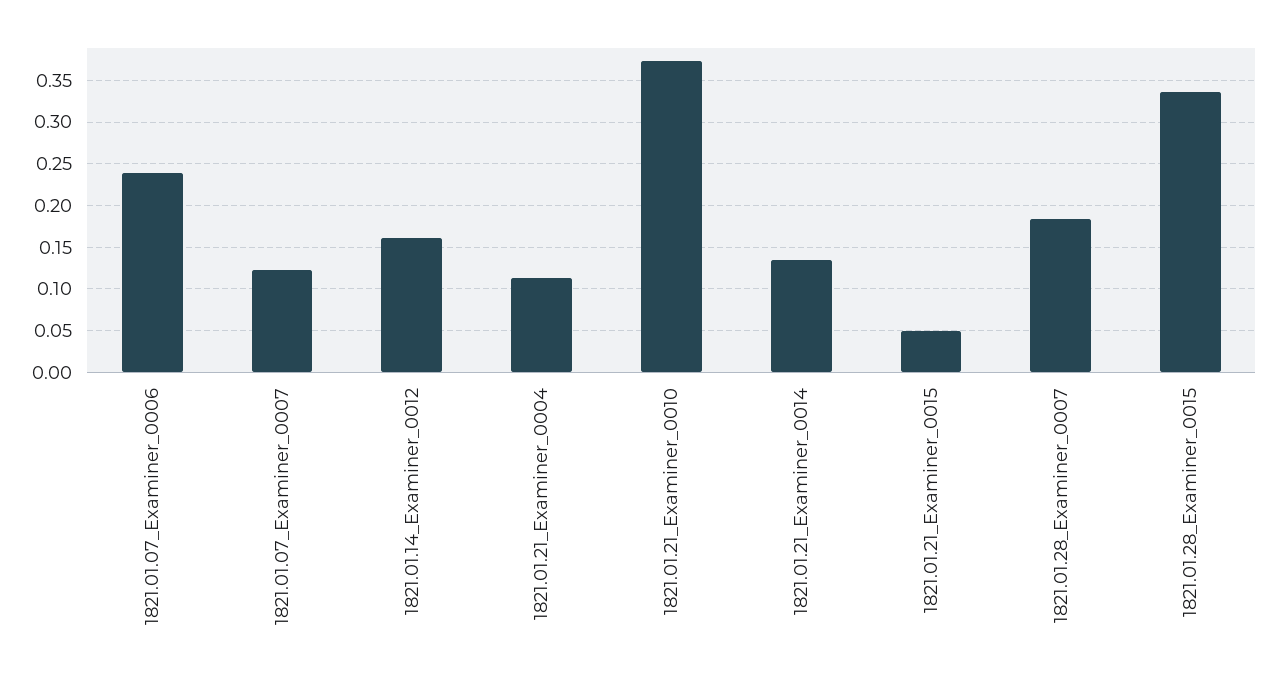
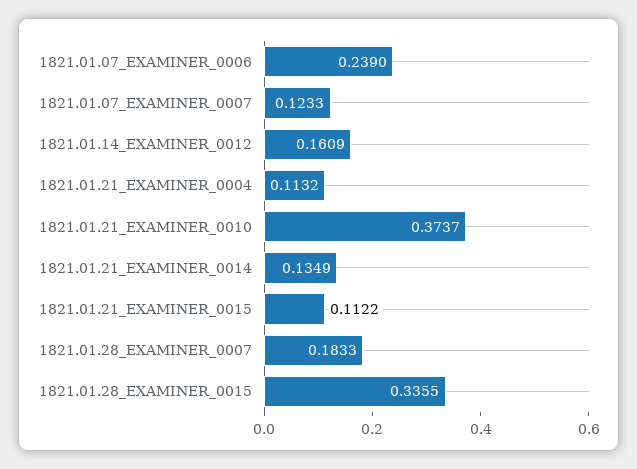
  {
    "1821.01.07_Examiner_0006": 0.239,
    "1821.01.07_Examiner_0007": 0.1233,
    "1821.01.14_Examiner_0012": 0.1609,
    "1821.01.21_Examiner_0004": 0.1132,
    "1821.01.21_Examiner_0010": 0.3737,
    "1821.01.21_Examiner_0014": 0.1349,
-   "1821.01.21_Examiner_0015": 0.05,
+   "1821.01.21_Examiner_0015": 0.1122,
    "1821.01.28_Examiner_0007": 0.1833,
    "1821.01.28_Examiner_0015": 0.3355
  }

